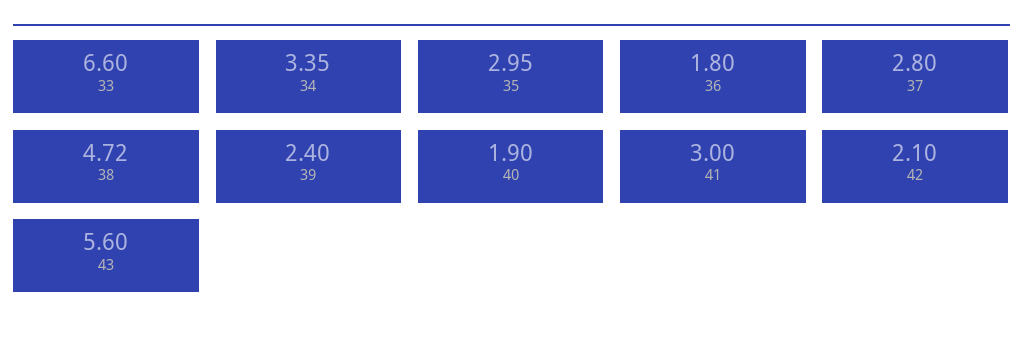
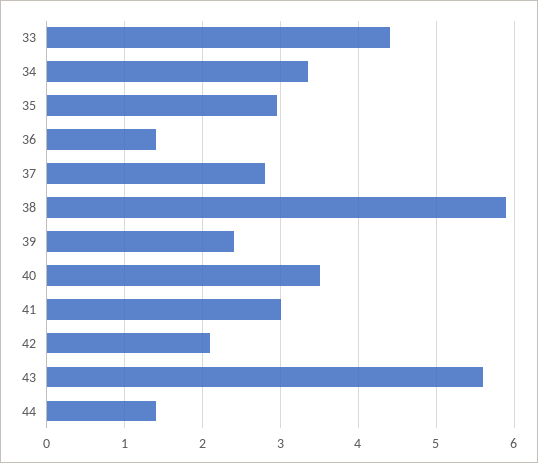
  {
-   "33": 6.6,
+   "33": 4.4,
    "34": 3.35,
    "35": 2.95,
-   "36": 1.8,
+   "36": 1.4,
    "37": 2.8,
-   "38": 4.72,
+   "38": 5.9,
    "39": 2.4,
-   "40": 1.9,
+   "40": 3.5,
    "41": 3,
    "42": 2.1,
-   "43": 5.6
+   "43": 5.6,
+   "44": 1.4
  }

